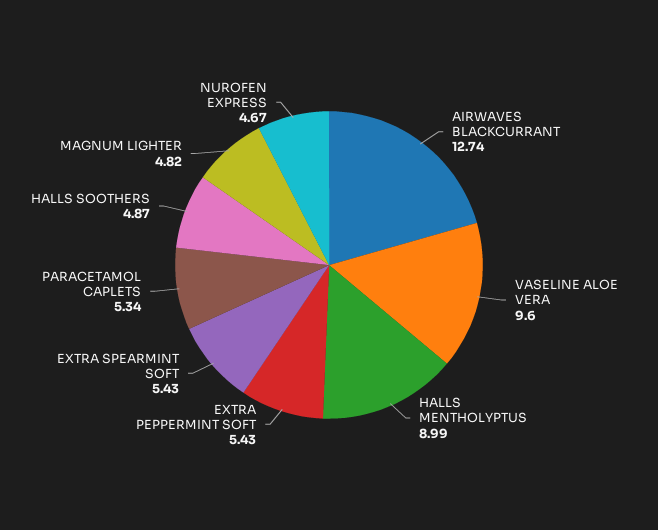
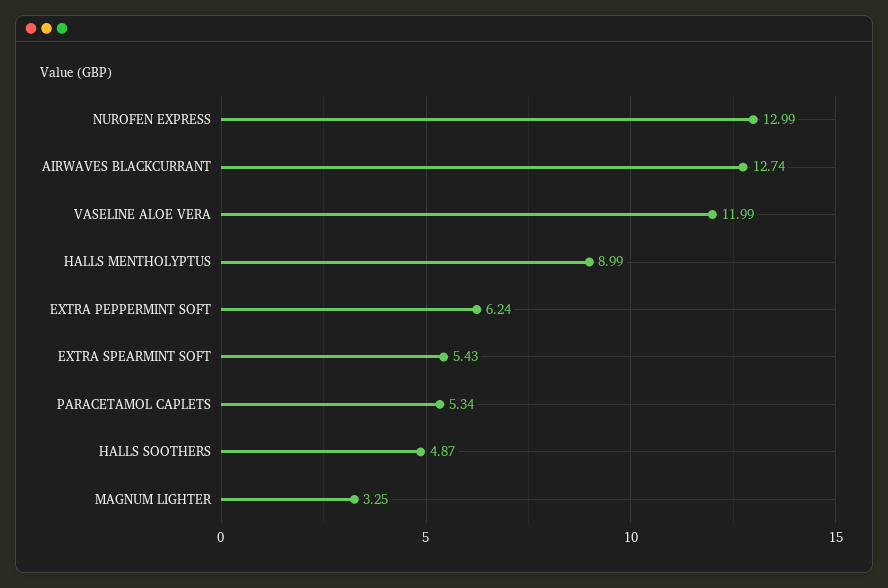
  {
    "AIRWAVES BLACKCURRANT": 12.74,
-   "VASELINE ALOE VERA": 9.6,
+   "VASELINE ALOE VERA": 11.99,
    "HALLS MENTHOLYPTUS": 8.99,
-   "EXTRA PEPPERMINT SOFT": 5.43,
+   "EXTRA PEPPERMINT SOFT": 6.24,
    "EXTRA SPEARMINT SOFT": 5.43,
    "PARACETAMOL CAPLETS": 5.34,
    "HALLS SOOTHERS": 4.87,
-   "MAGNUM LIGHTER": 4.82,
+   "MAGNUM LIGHTER": 3.25,
-   "NUROFEN EXPRESS": 4.67
+   "NUROFEN EXPRESS": 12.99
  }

